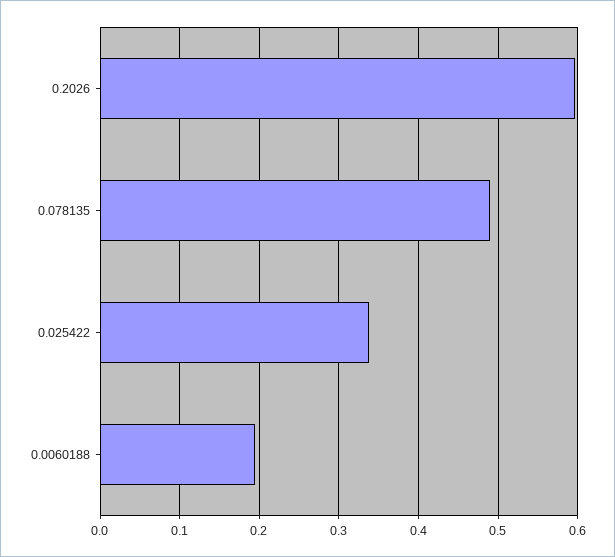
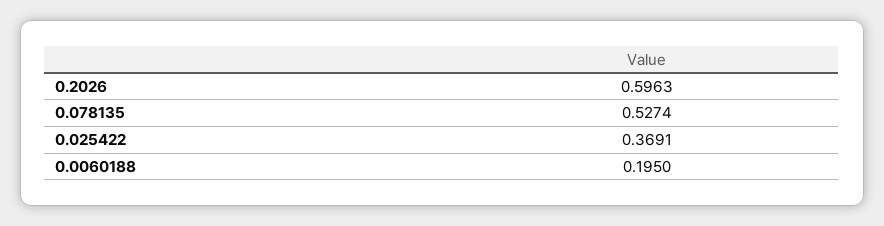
  {
    "0.2026": 0.5963,
-   "0.078135": 0.49,
+   "0.078135": 0.5274,
-   "0.025422": 0.34,
+   "0.025422": 0.3691,
    "0.0060188": 0.195
  }

